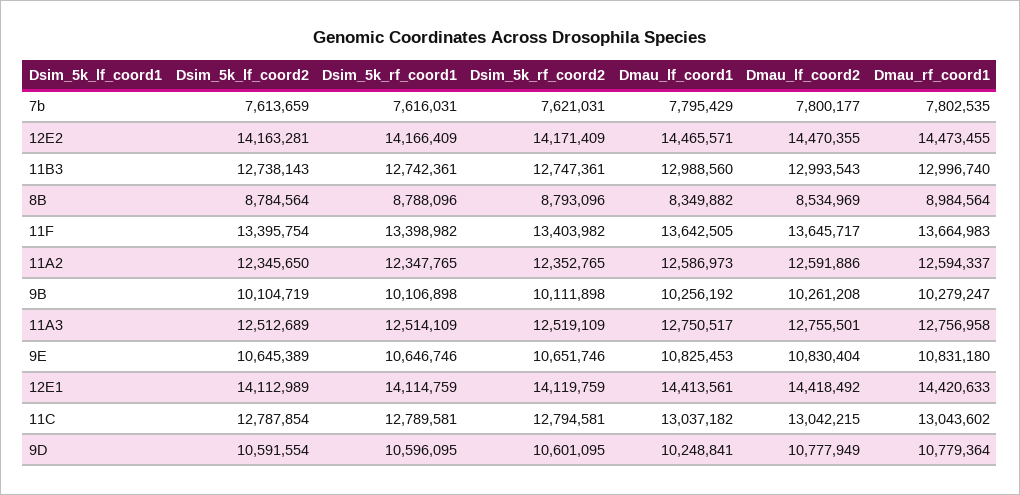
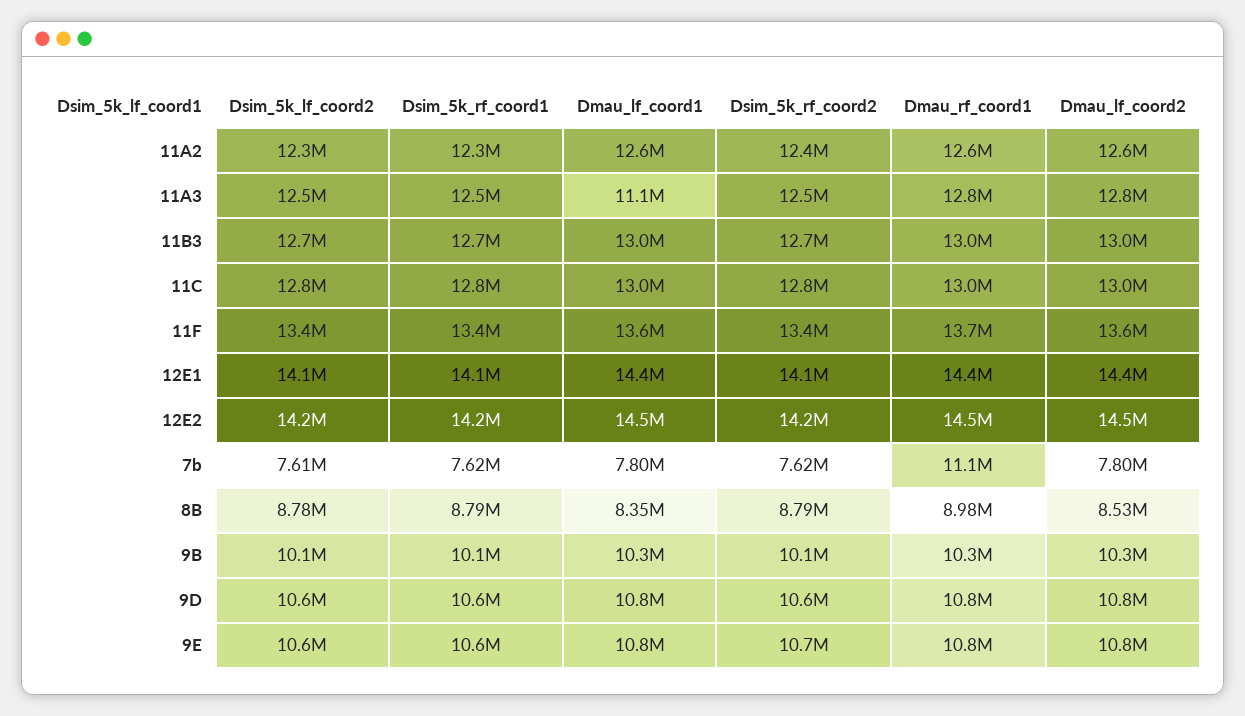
  {
    "Dsim_5k_lf_coord2": {
      "7b": 7613659,
      "12E2": 14163281,
      "11B3": 12738143,
      "8B": 8784564,
      "11F": 13395754,
      "11A2": 12345650,
      "9B": 10104719,
      "11A3": 12512689,
      "9E": 10645389,
      "12E1": 14112989,
      "11C": 12787854,
      "9D": 10591554
    },
    "Dsim_5k_rf_coord1": {
      "7b": 7616031,
      "12E2": 14166409,
      "11B3": 12742361,
      "8B": 8788096,
      "11F": 13398982,
      "11A2": 12347765,
      "9B": 10106898,
      "11A3": 12514109,
      "9E": 10646746,
      "12E1": 14114759,
      "11C": 12789581,
      "9D": 10596095
    },
    "Dsim_5k_rf_coord2": {
      "7b": 7621031,
      "12E2": 14171409,
      "11B3": 12747361,
      "8B": 8793096,
      "11F": 13403982,
      "11A2": 12352765,
      "9B": 10111898,
      "11A3": 12519109,
      "9E": 10651746,
      "12E1": 14119759,
      "11C": 12794581,
      "9D": 10601095
    },
    "Dmau_lf_coord1": {
      "7b": 7795429,
      "12E2": 14465571,
      "11B3": 12988560,
      "8B": 8349882,
      "11F": 13642505,
      "11A2": 12586973,
      "9B": 10256192,
-     "11A3": 12750517,
+     "11A3": 11100000,
      "9E": 10825453,
      "12E1": 14413561,
      "11C": 13037182,
-     "9D": 10248841
+     "9D": 10800000
    },
    "Dmau_lf_coord2": {
      "7b": 7800177,
      "12E2": 14470355,
      "11B3": 12993543,
      "8B": 8534969,
      "11F": 13645717,
      "11A2": 12591886,
      "9B": 10261208,
      "11A3": 12755501,
      "9E": 10830404,
      "12E1": 14418492,
      "11C": 13042215,
      "9D": 10777949
    },
    "Dmau_rf_coord1": {
-     "7b": 7802535,
+     "7b": 11100000,
      "12E2": 14473455,
      "11B3": 12996740,
      "8B": 8984564,
      "11F": 13664983,
      "11A2": 12594337,
      "9B": 10279247,
      "11A3": 12756958,
      "9E": 10831180,
      "12E1": 14420633,
      "11C": 13043602,
      "9D": 10779364
    }
  }

